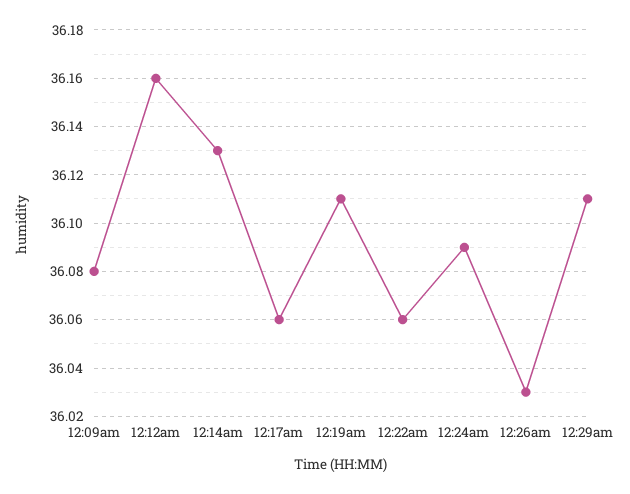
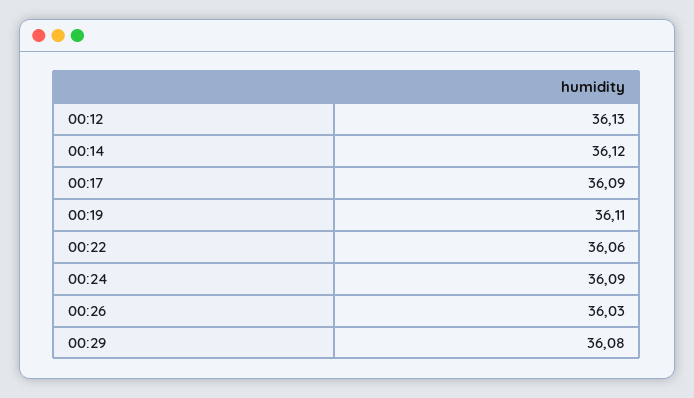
  {
-   "12:09am": 36.08,
-   "12:12am": 36.16,
+   "12:12am": 36.13,
-   "12:14am": 36.13,
+   "12:14am": 36.12,
-   "12:17am": 36.06,
+   "12:17am": 36.09,
    "12:19am": 36.11,
    "12:22am": 36.06,
    "12:24am": 36.09,
    "12:26am": 36.03,
-   "12:29am": 36.11
+   "12:29am": 36.08
  }

